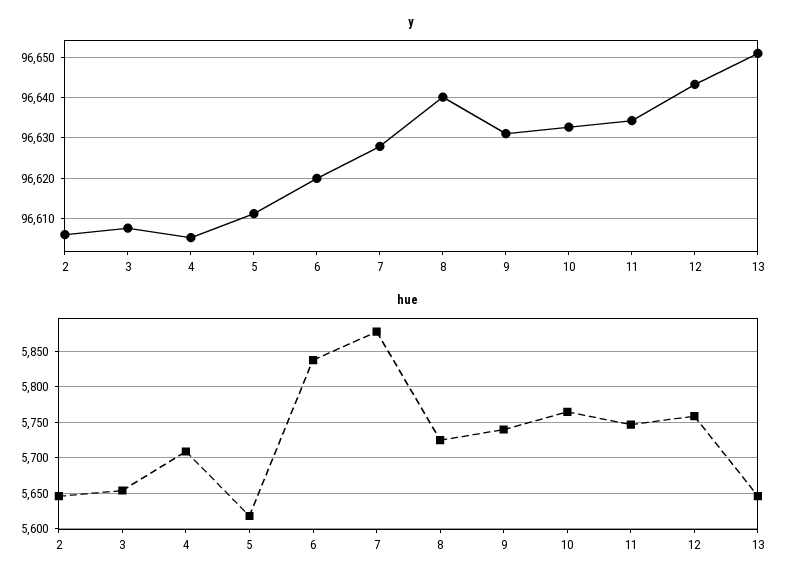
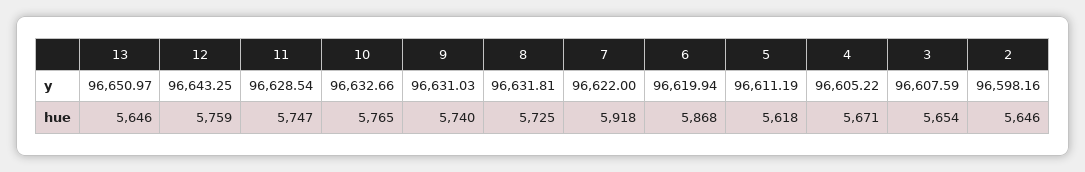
  {
    "y": {
-     "2": 96606,
+     "2": 96598.16,
      "3": 96607.59,
      "4": 96605.22,
      "5": 96611.19,
      "6": 96619.94,
-     "7": 96628,
+     "7": 96622,
-     "8": 96640,
+     "8": 96631.81,
      "9": 96631.03,
      "10": 96632.66,
-     "11": 96634,
+     "11": 96628.54,
      "12": 96643.25,
      "13": 96650.97
    },
    "hue": {
      "2": 5646,
      "3": 5654,
-     "4": 5710,
+     "4": 5671,
      "5": 5618,
-     "6": 5840,
+     "6": 5868,
-     "7": 5880,
+     "7": 5918,
      "8": 5725,
      "9": 5740,
      "10": 5765,
      "11": 5747,
      "12": 5759,
      "13": 5646
    }
  }

